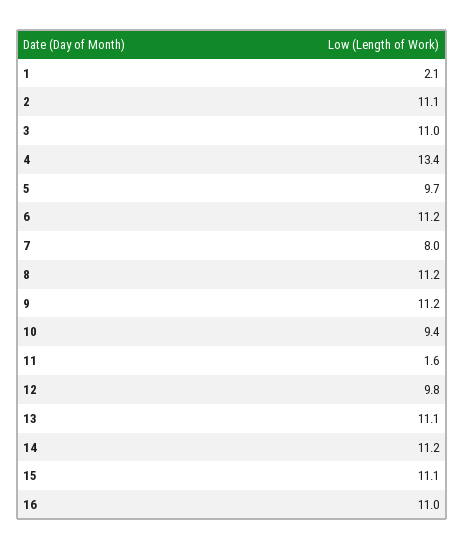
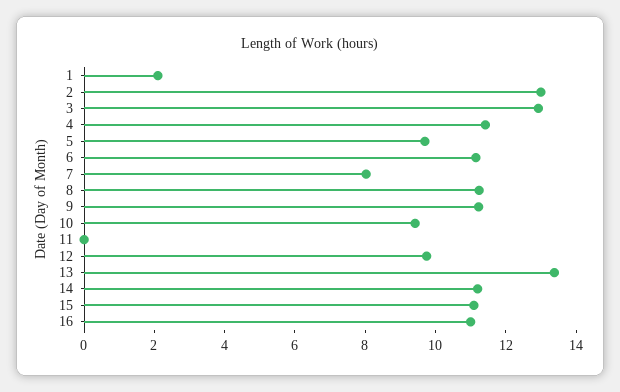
  {
    "1": 2.1,
-   "2": 11.1,
+   "2": 13,
-   "3": 11,
+   "3": 13,
-   "4": 13.4,
+   "4": 11.5,
    "5": 9.7,
    "6": 11.2,
    "7": 8,
    "8": 11.2,
    "9": 11.2,
    "10": 9.4,
-   "11": 1.6,
+   "11": 0,
    "12": 9.8,
-   "13": 11.1,
+   "13": 13.5,
    "14": 11.2,
    "15": 11.1,
    "16": 11
  }

